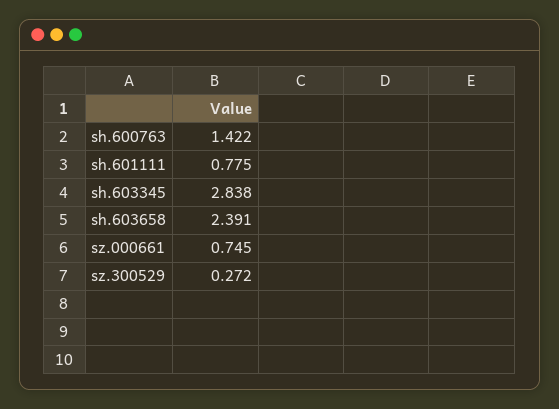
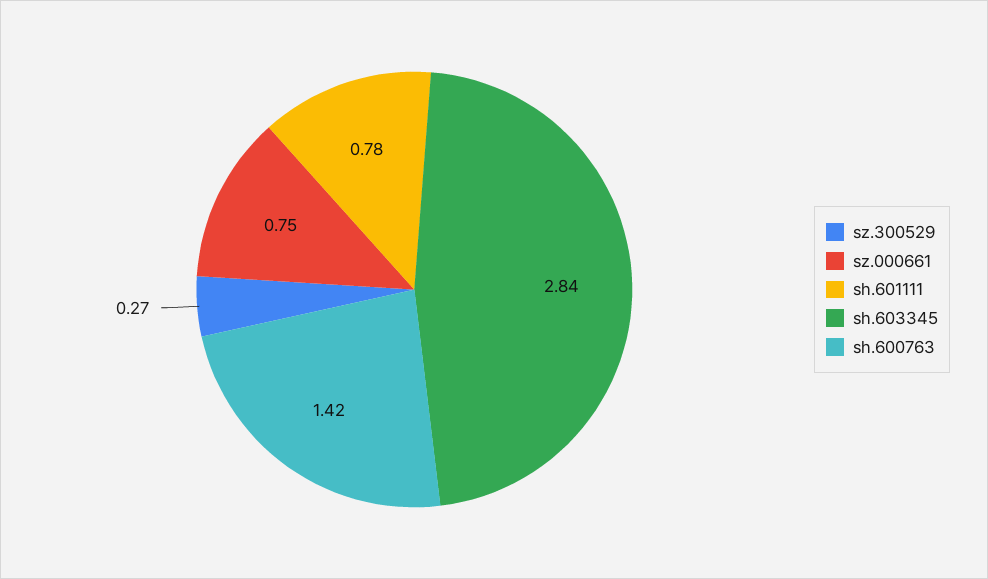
  {
    "sh.600763": 1.422,
    "sh.601111": 0.775,
    "sh.603345": 2.838,
-   "sh.603658": 2.391,
    "sz.000661": 0.745,
    "sz.300529": 0.272
  }

